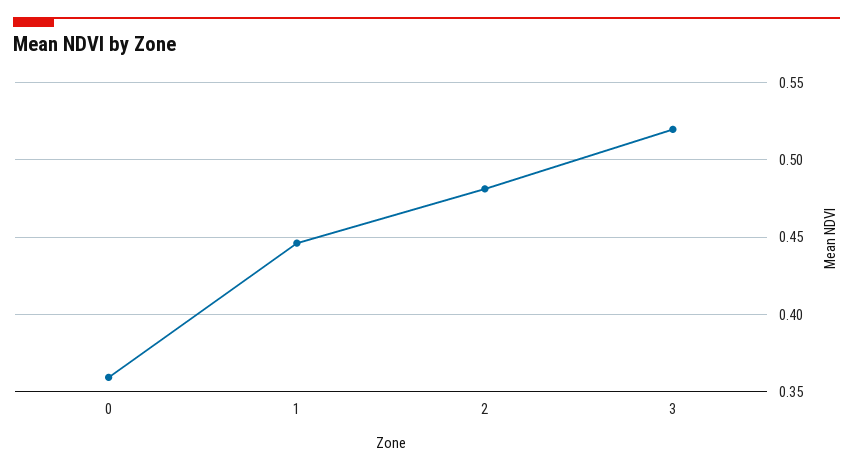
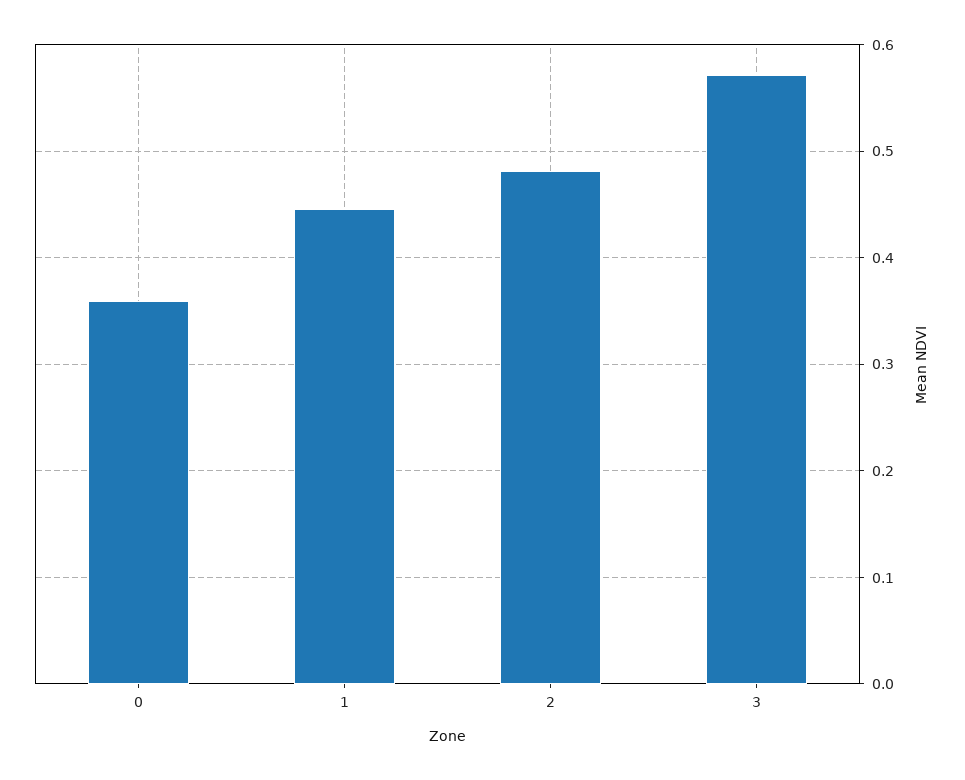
  {
    "0": 0.36,
    "1": 0.445,
    "2": 0.48,
-   "3": 0.52
+   "3": 0.57
  }

